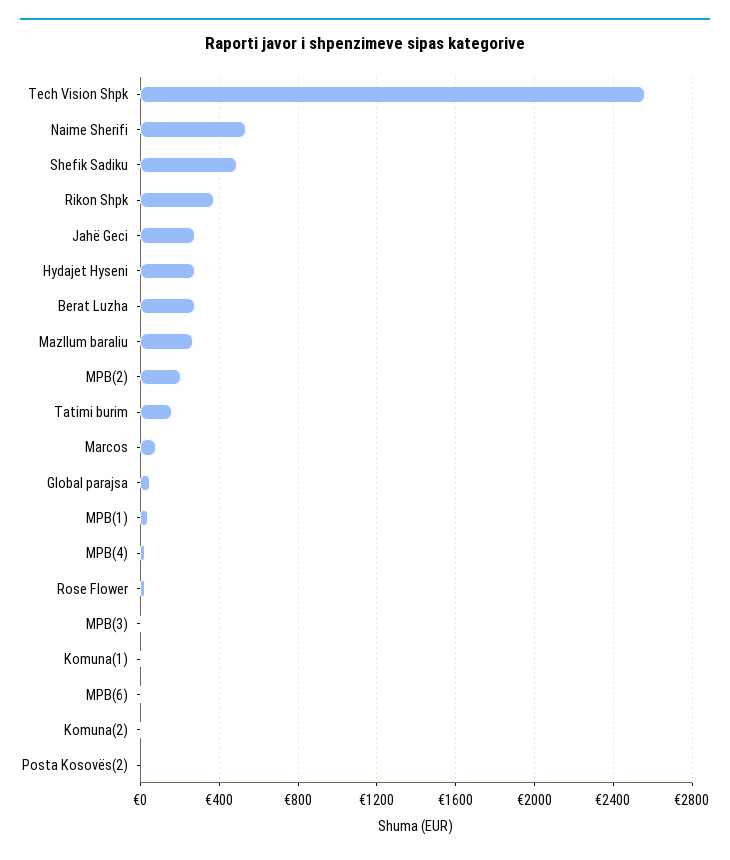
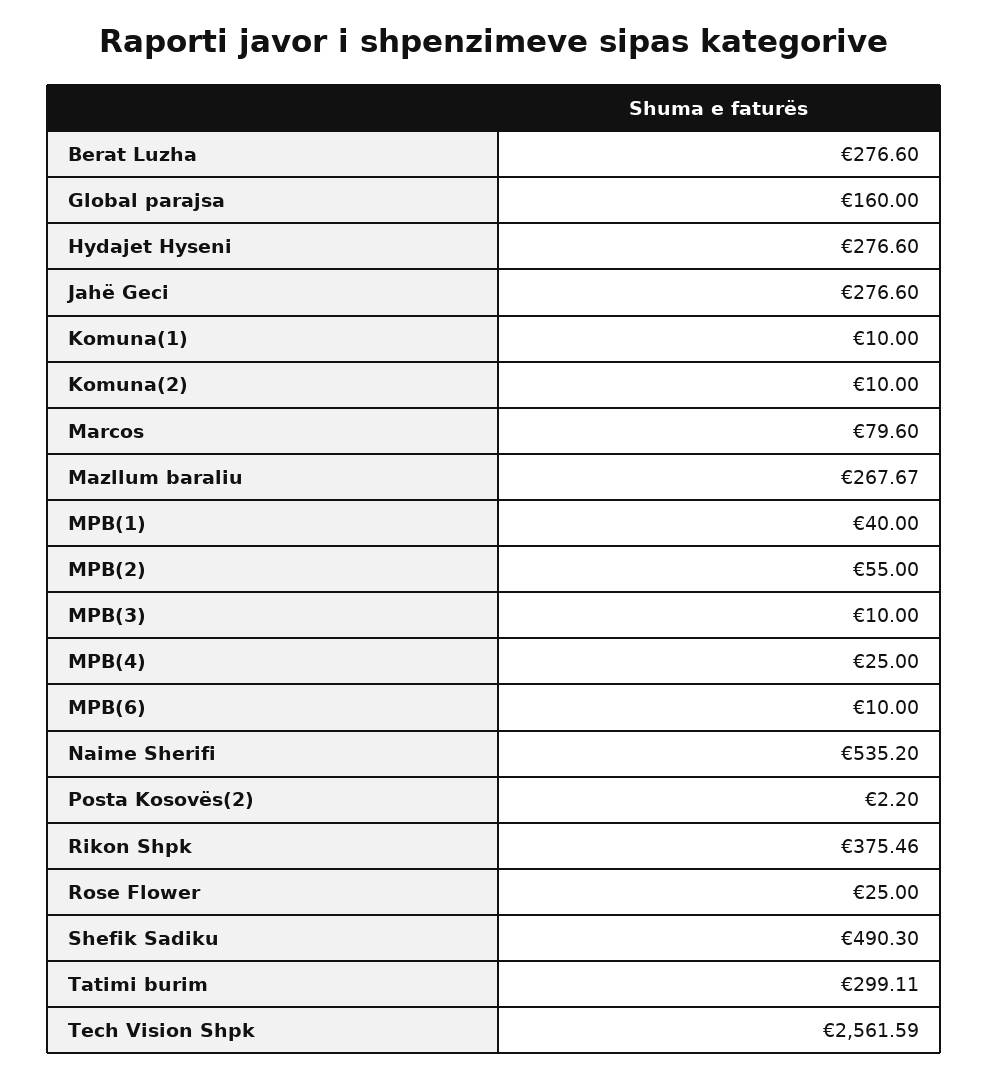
  {
    "Tech Vision Shpk": 2561.59,
    "Naime Sherifi": 535.2,
    "Shefik Sadiku": 490.3,
    "Rikon Shpk": 375.46,
    "Jahë Geci": 276.6,
    "Hydajet Hyseni": 276.6,
    "Berat Luzha": 276.6,
    "Mazllum baraliu": 267.67,
-   "MPB(2)": 200,
+   "MPB(2)": 55,
-   "Tatimi burim": 150,
+   "Tatimi burim": 299.11,
    "Marcos": 79.6,
-   "Global parajsa": 50,
+   "Global parajsa": 160,
    "MPB(1)": 40,
    "MPB(4)": 25,
    "Rose Flower": 25,
    "MPB(3)": 10,
    "Komuna(1)": 10,
    "MPB(6)": 10,
    "Komuna(2)": 10,
    "Posta Kosovës(2)": 2.2
  }

